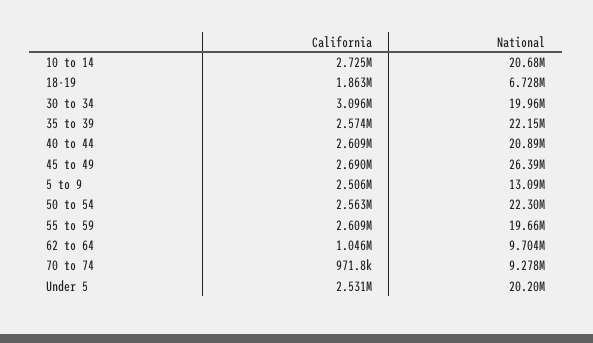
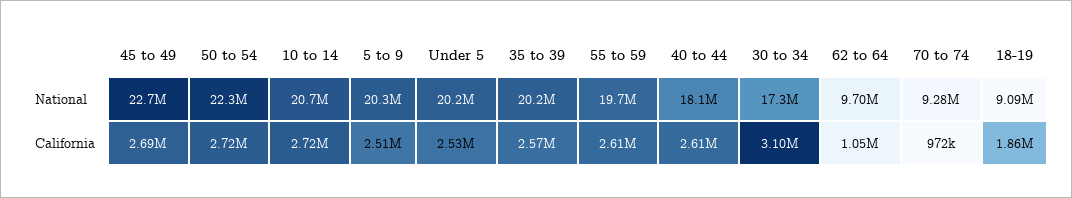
  {
    "California": {
      "10 to 14": 2725000,
      "18-19": 1863000,
      "30 to 34": 3096000,
      "35 to 39": 2574000,
      "40 to 44": 2609000,
      "45 to 49": 2690000,
      "5 to 9": 2506000,
-     "50 to 54": 2563000,
+     "50 to 54": 2720000,
      "55 to 59": 2609000,
      "62 to 64": 1046000,
      "70 to 74": 971800,
      "Under 5": 2531000
    },
    "National": {
      "10 to 14": 20680000,
-     "18-19": 6728000,
+     "18-19": 9090000,
-     "30 to 34": 19960000,
+     "30 to 34": 17300000,
-     "35 to 39": 22150000,
+     "35 to 39": 20200000,
-     "40 to 44": 20890000,
+     "40 to 44": 18100000,
-     "45 to 49": 26390000,
+     "45 to 49": 22700000,
-     "5 to 9": 13090000,
+     "5 to 9": 20300000,
      "50 to 54": 22300000,
      "55 to 59": 19660000,
      "62 to 64": 9704000,
      "70 to 74": 9278000,
      "Under 5": 20200000
    }
  }

